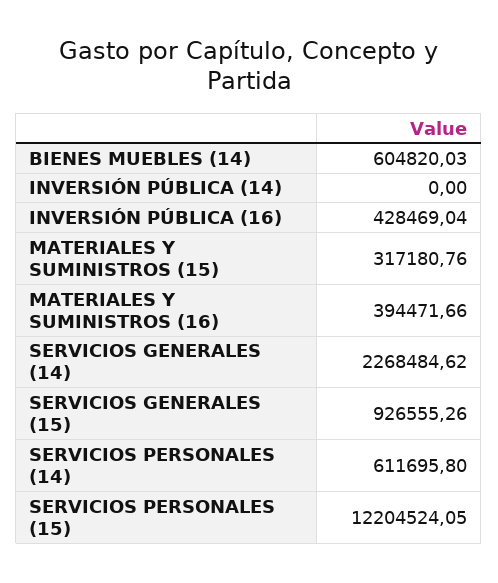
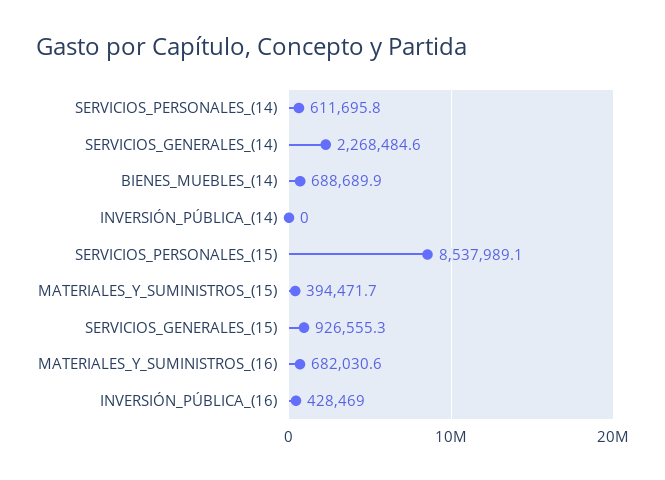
  {
-   "BIENES MUEBLES (14)": 604820.03,
+   "BIENES MUEBLES (14)": 688689.9,
    "INVERSIÓN PÚBLICA (14)": 0,
    "INVERSIÓN PÚBLICA (16)": 428469.04,
-   "MATERIALES Y SUMINISTROS (15)": 317180.76,
+   "MATERIALES Y SUMINISTROS (15)": 394471.7,
-   "MATERIALES Y SUMINISTROS (16)": 394471.66,
+   "MATERIALES Y SUMINISTROS (16)": 682030.6,
    "SERVICIOS GENERALES (14)": 2268484.62,
    "SERVICIOS GENERALES (15)": 926555.26,
    "SERVICIOS PERSONALES (14)": 611695.8,
-   "SERVICIOS PERSONALES (15)": 12204524.05
+   "SERVICIOS PERSONALES (15)": 8537989.1
  }

